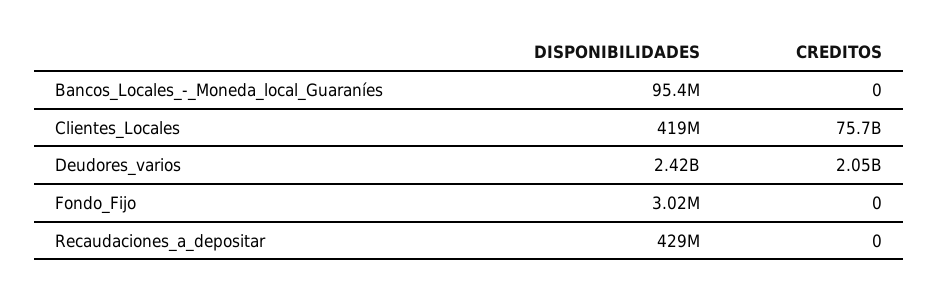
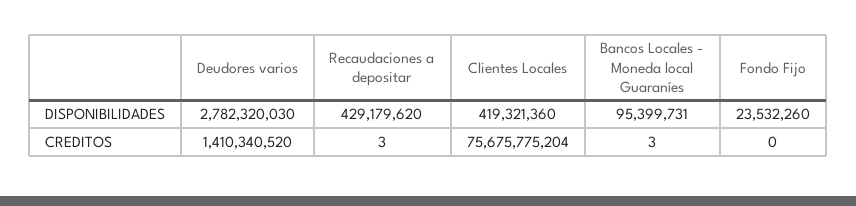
  {
    "DISPONIBILIDADES": {
      "Bancos_Locales_-_Moneda_local_Guaraníes": 95399731,
      "Clientes_Locales": 419321360,
-     "Deudores_varios": 2420000000,
+     "Deudores_varios": 2782320030,
-     "Fondo_Fijo": 3020000,
+     "Fondo_Fijo": 23532260,
      "Recaudaciones_a_depositar": 429179620
    },
    "CREDITOS": {
-     "Bancos_Locales_-_Moneda_local_Guaraníes": 0,
+     "Bancos_Locales_-_Moneda_local_Guaraníes": 3,
      "Clientes_Locales": 75675775204,
-     "Deudores_varios": 2050000000,
+     "Deudores_varios": 1410340520,
      "Fondo_Fijo": 0,
-     "Recaudaciones_a_depositar": 0
+     "Recaudaciones_a_depositar": 3
    }
  }

